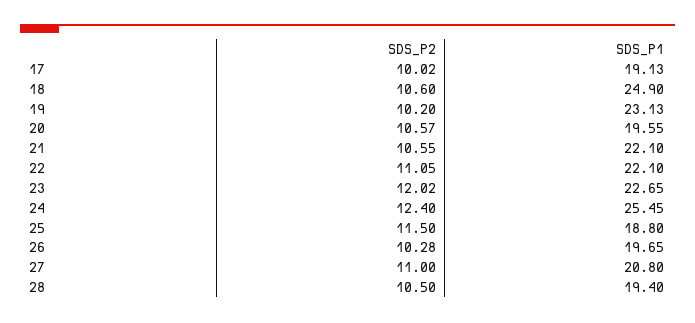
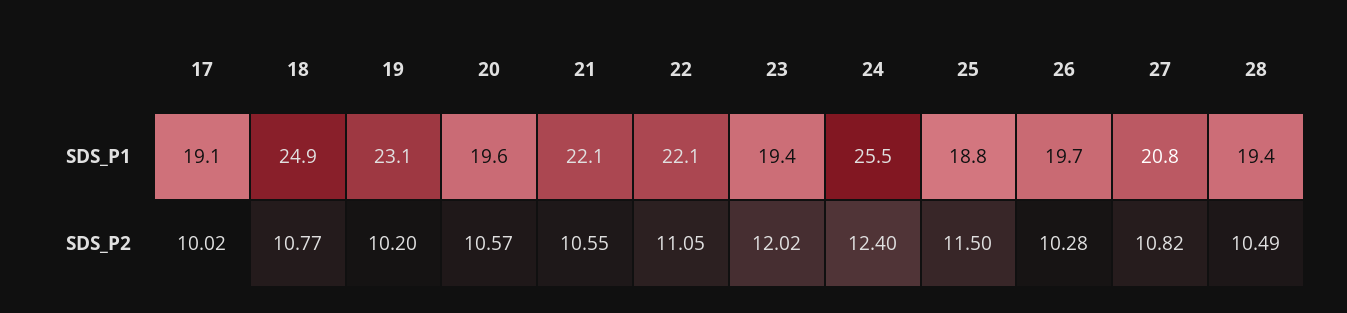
  {
    "SDS_P2": {
      "17": 10.02,
-     "18": 10.6,
+     "18": 10.77,
      "19": 10.2,
      "20": 10.57,
      "21": 10.55,
      "22": 11.05,
      "23": 12.02,
      "24": 12.4,
      "25": 11.5,
      "26": 10.28,
-     "27": 11,
+     "27": 10.82,
-     "28": 10.5
+     "28": 10.49
    },
    "SDS_P1": {
      "17": 19.13,
      "18": 24.9,
      "19": 23.13,
      "20": 19.55,
      "21": 22.1,
      "22": 22.1,
-     "23": 22.65,
+     "23": 19.4,
      "24": 25.45,
      "25": 18.8,
      "26": 19.65,
      "27": 20.8,
      "28": 19.4
    }
  }

